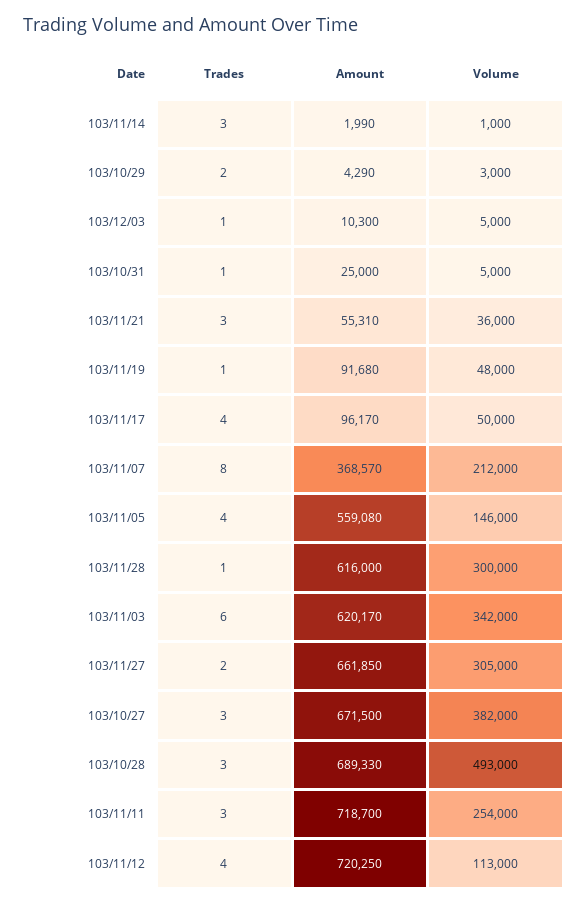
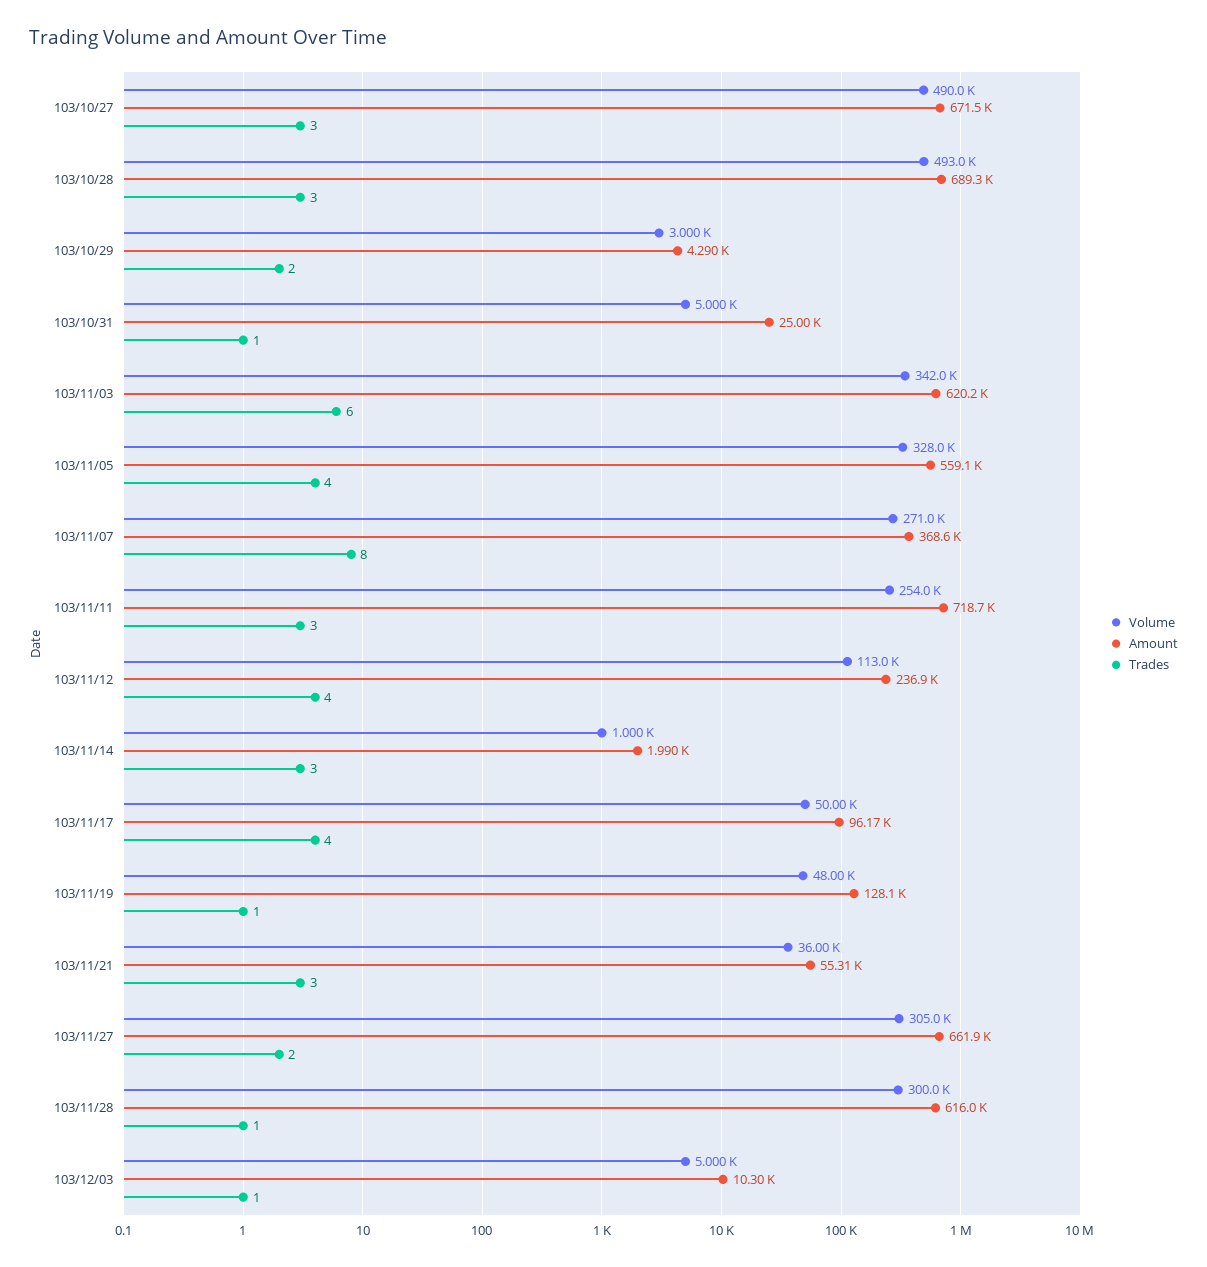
  {
    "Trades": {
      "103/11/14": 3,
      "103/10/29": 2,
      "103/12/03": 1,
      "103/10/31": 1,
      "103/11/21": 3,
      "103/11/19": 1,
      "103/11/17": 4,
      "103/11/07": 8,
      "103/11/05": 4,
      "103/11/28": 1,
      "103/11/03": 6,
      "103/11/27": 2,
      "103/10/27": 3,
      "103/10/28": 3,
      "103/11/11": 3,
      "103/11/12": 4
    },
    "Amount": {
      "103/11/14": 1990,
      "103/10/29": 4290,
      "103/12/03": 10300,
      "103/10/31": 25000,
      "103/11/21": 55310,
-     "103/11/19": 91680,
+     "103/11/19": 128100,
      "103/11/17": 96170,
      "103/11/07": 368570,
      "103/11/05": 559080,
      "103/11/28": 616000,
      "103/11/03": 620170,
      "103/11/27": 661850,
      "103/10/27": 671500,
      "103/10/28": 689330,
      "103/11/11": 718700,
-     "103/11/12": 720250
+     "103/11/12": 236900
    },
    "Volume": {
      "103/11/14": 1000,
      "103/10/29": 3000,
      "103/12/03": 5000,
      "103/10/31": 5000,
      "103/11/21": 36000,
      "103/11/19": 48000,
      "103/11/17": 50000,
-     "103/11/07": 212000,
+     "103/11/07": 271000,
-     "103/11/05": 146000,
+     "103/11/05": 328000,
      "103/11/28": 300000,
      "103/11/03": 342000,
      "103/11/27": 305000,
-     "103/10/27": 382000,
+     "103/10/27": 490000,
      "103/10/28": 493000,
      "103/11/11": 254000,
      "103/11/12": 113000
    }
  }

